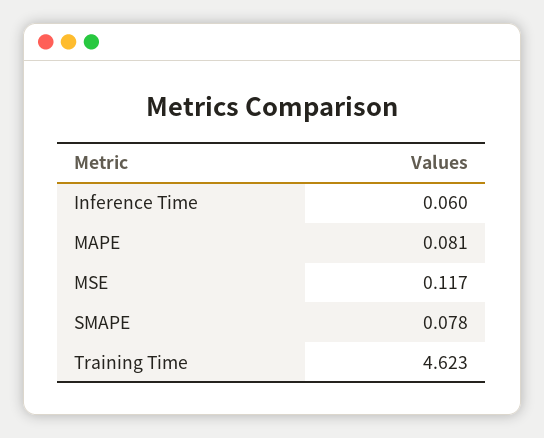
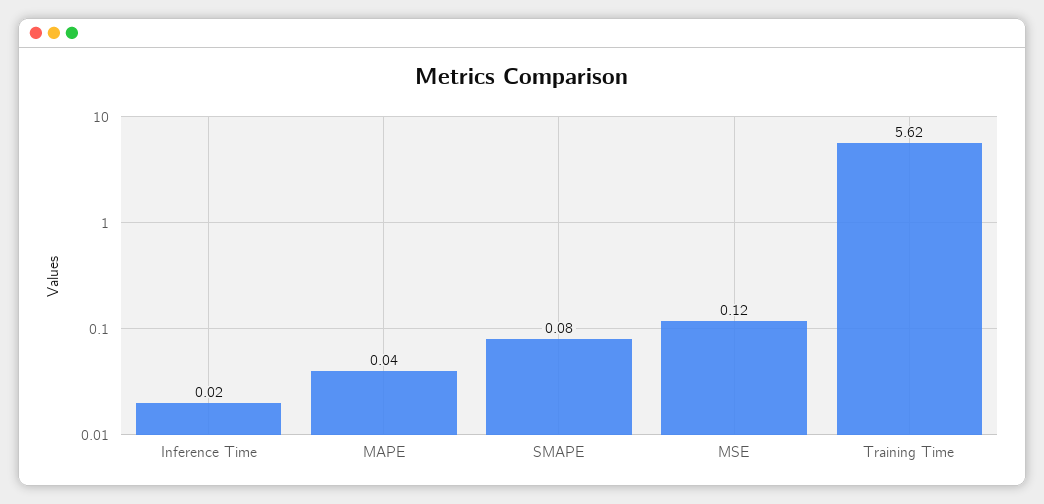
  {
-   "Inference Time": 0.06,
+   "Inference Time": 0.02,
-   "MAPE": 0.081,
+   "MAPE": 0.04,
    "MSE": 0.117,
    "SMAPE": 0.078,
-   "Training Time": 4.623
+   "Training Time": 5.62
  }

